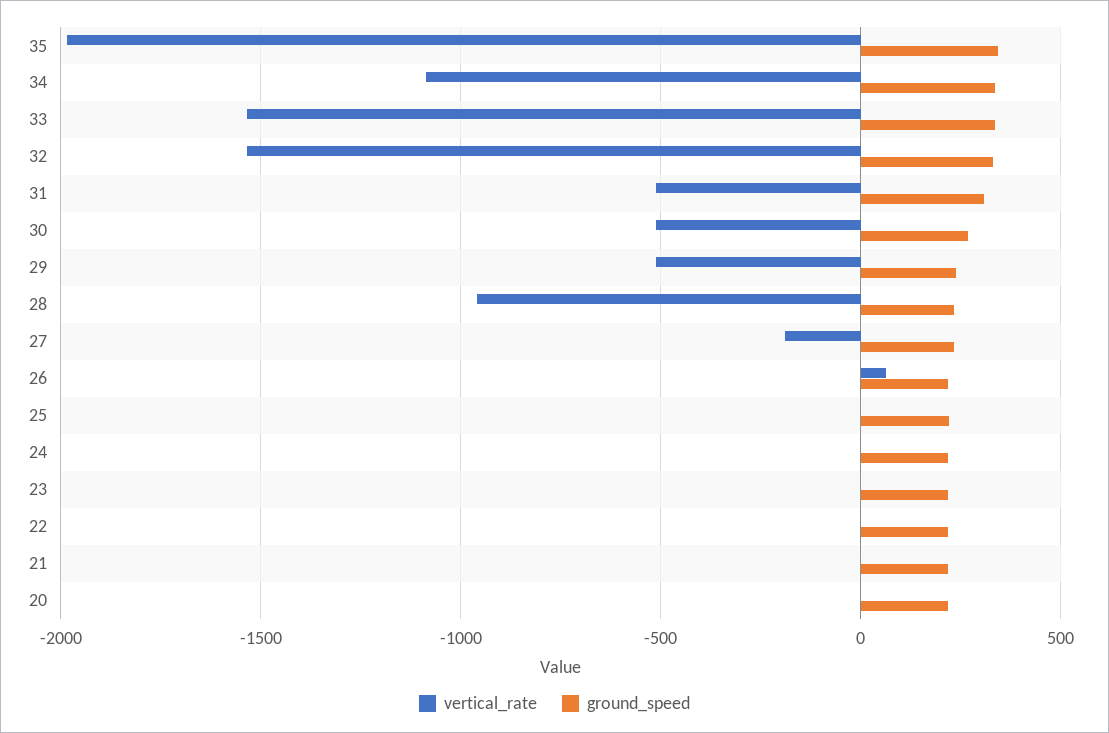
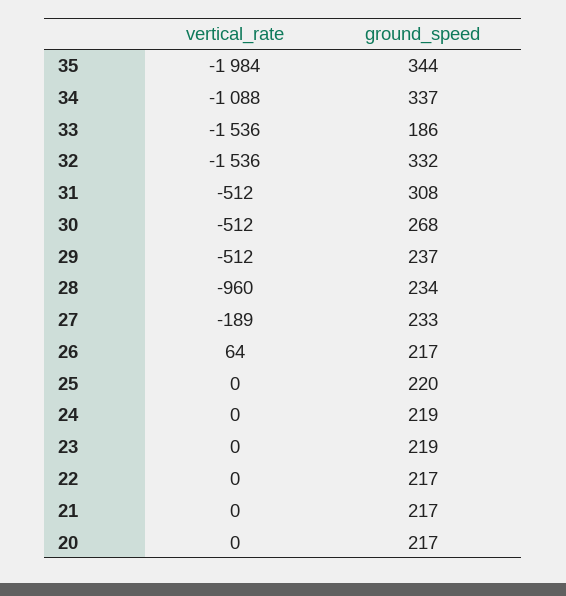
  {
    "vertical_rate": {
      "35": -1984,
      "34": -1088,
      "33": -1536,
      "32": -1536,
      "31": -512,
      "30": -512,
      "29": -512,
      "28": -960,
      "27": -189,
      "26": 64,
      "25": 0,
      "24": 0,
      "23": 0,
      "22": 0,
      "21": 0,
      "20": 0
    },
    "ground_speed": {
      "35": 344,
      "34": 337,
-     "33": 350,
+     "33": 186,
      "32": 332,
      "31": 308,
      "30": 268,
      "29": 237,
      "28": 234,
      "27": 233,
      "26": 217,
      "25": 220,
      "24": 219,
      "23": 219,
      "22": 217,
      "21": 217,
      "20": 217
    }
  }

